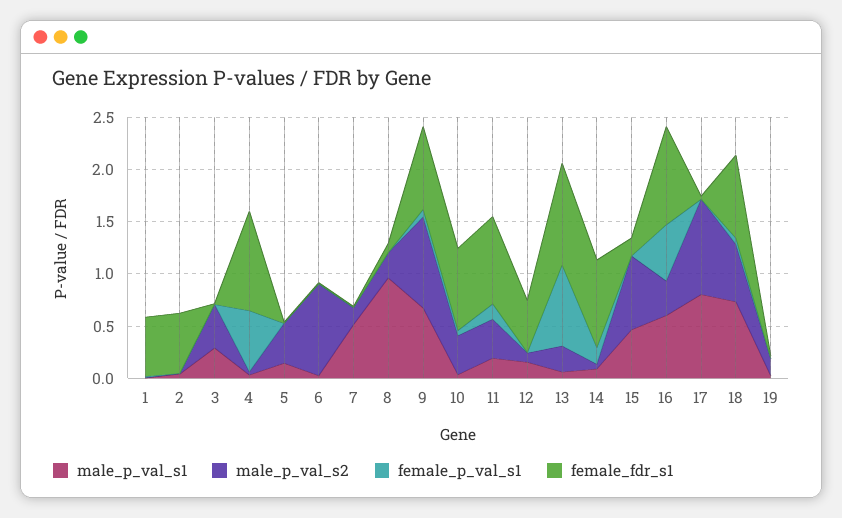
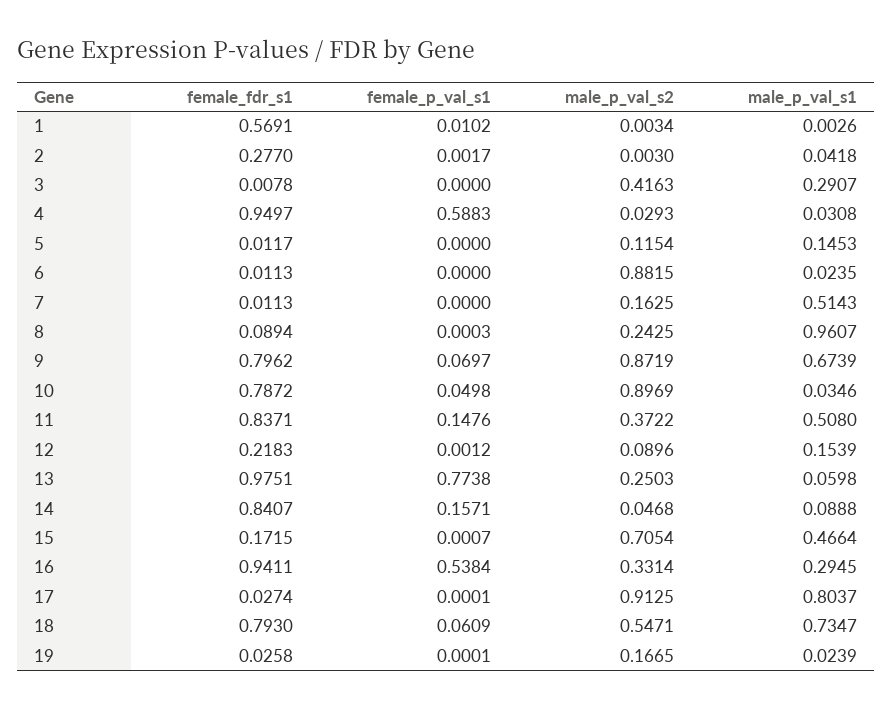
  {
    "male_p_val_s1": {
      "1": 0.0026,
      "2": 0.0418,
      "3": 0.2907,
      "4": 0.0308,
      "5": 0.1453,
      "6": 0.0235,
      "7": 0.5143,
      "8": 0.9607,
      "9": 0.6739,
      "10": 0.0346,
-     "11": 0.2,
+     "11": 0.508,
      "12": 0.1539,
      "13": 0.0598,
      "14": 0.0888,
      "15": 0.4664,
-     "16": 0.6,
+     "16": 0.2945,
      "17": 0.8037,
      "18": 0.7347,
      "19": 0.0239
    },
    "male_p_val_s2": {
      "1": 0.0034,
      "2": 0.003,
      "3": 0.4163,
      "4": 0.0293,
-     "5": 0.4,
+     "5": 0.1154,
      "6": 0.8815,
      "7": 0.1625,
      "8": 0.2425,
      "9": 0.8719,
-     "10": 0.4,
+     "10": 0.8969,
      "11": 0.3722,
      "12": 0.0896,
      "13": 0.2503,
      "14": 0.0468,
      "15": 0.7054,
      "16": 0.3314,
      "17": 0.9125,
      "18": 0.5471,
      "19": 0.1665
    },
    "female_p_val_s1": {
      "1": 0.0102,
      "2": 0.0017,
      "3": 0,
      "4": 0.5883,
      "5": 0,
      "6": 0,
      "7": 0,
      "8": 0.0003,
      "9": 0.0697,
      "10": 0.0498,
      "11": 0.1476,
      "12": 0.0012,
      "13": 0.7738,
      "14": 0.1571,
      "15": 0.0007,
      "16": 0.5384,
      "17": 0.0001,
      "18": 0.0609,
      "19": 0.0001
    },
    "female_fdr_s1": {
      "1": 0.5691,
-     "2": 0.6,
+     "2": 0.277,
      "3": 0.0078,
      "4": 0.9497,
      "5": 0.0117,
      "6": 0.0113,
      "7": 0.0113,
      "8": 0.0894,
      "9": 0.7962,
      "10": 0.7872,
      "11": 0.8371,
-     "12": 0.5,
+     "12": 0.2183,
      "13": 0.9751,
      "14": 0.8407,
      "15": 0.1715,
      "16": 0.9411,
      "17": 0.0274,
      "18": 0.793,
      "19": 0.0258
    }
  }

